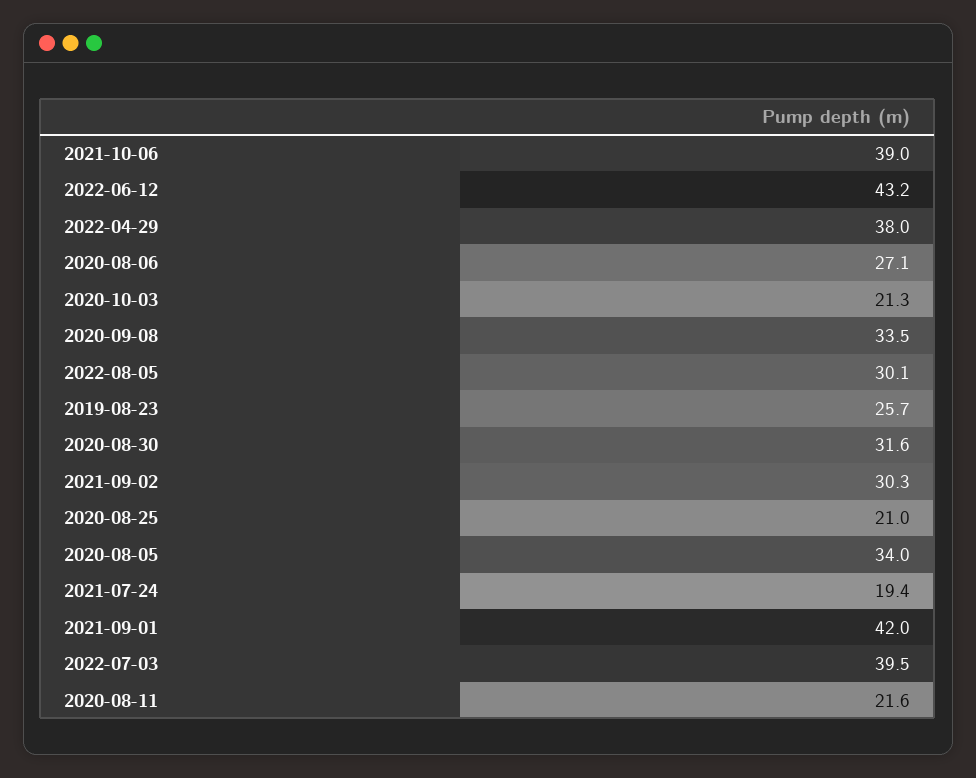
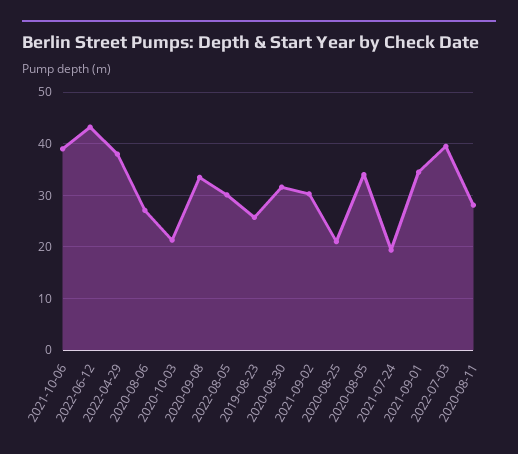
  {
    "2021-10-06": 39,
    "2022-06-12": 43.2,
    "2022-04-29": 38,
    "2020-08-06": 27.1,
    "2020-10-03": 21.3,
    "2020-09-08": 33.5,
    "2022-08-05": 30.1,
    "2019-08-23": 25.7,
    "2020-08-30": 31.6,
    "2021-09-02": 30.3,
    "2020-08-25": 21,
    "2020-08-05": 34,
    "2021-07-24": 19.4,
-   "2021-09-01": 42,
+   "2021-09-01": 34,
    "2022-07-03": 39.5,
-   "2020-08-11": 21.6
+   "2020-08-11": 28
  }

